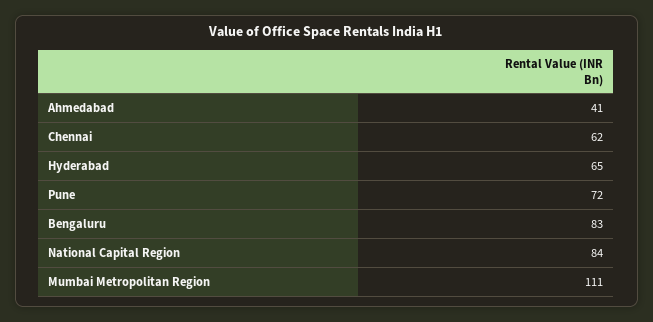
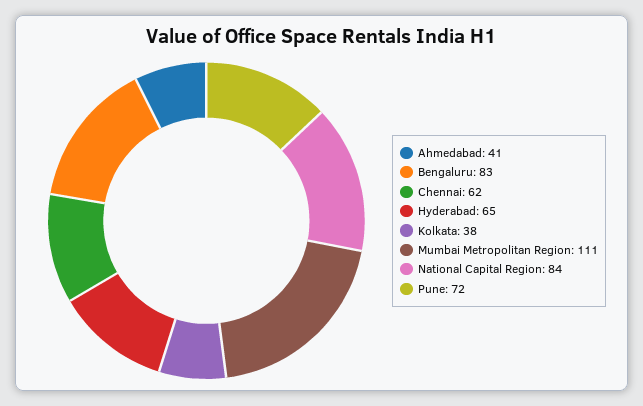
  {
    "Ahmedabad": 41,
    "Chennai": 62,
    "Hyderabad": 65,
    "Pune": 72,
    "Bengaluru": 83,
    "National Capital Region": 84,
-   "Mumbai Metropolitan Region": 111
+   "Mumbai Metropolitan Region": 111,
+   "Kolkata": 38
  }

